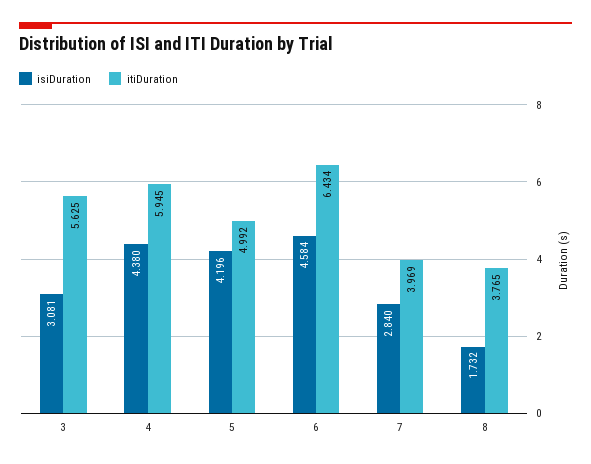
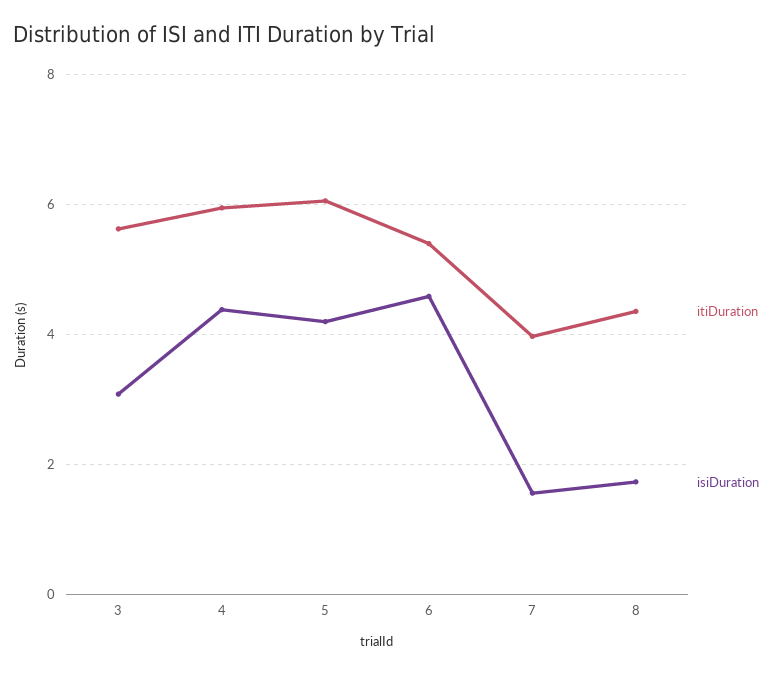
  {
    "isiDuration": {
      "3": 3.081,
      "4": 4.38,
      "5": 4.196,
      "6": 4.584,
-     "7": 2.84,
+     "7": 1.6,
      "8": 1.732
    },
    "itiDuration": {
      "3": 5.625,
      "4": 5.945,
-     "5": 4.992,
+     "5": 6,
-     "6": 6.434,
+     "6": 5.4,
      "7": 3.969,
-     "8": 3.765
+     "8": 4.4
    }
  }

